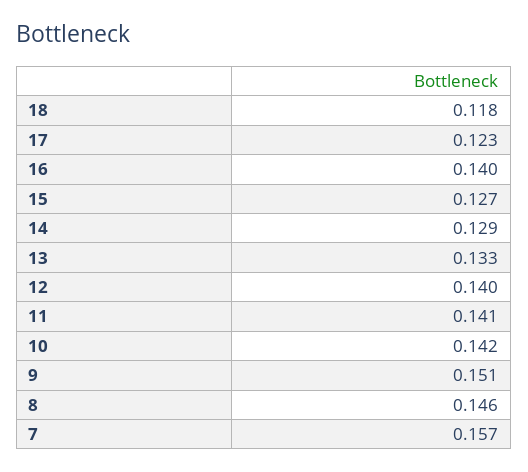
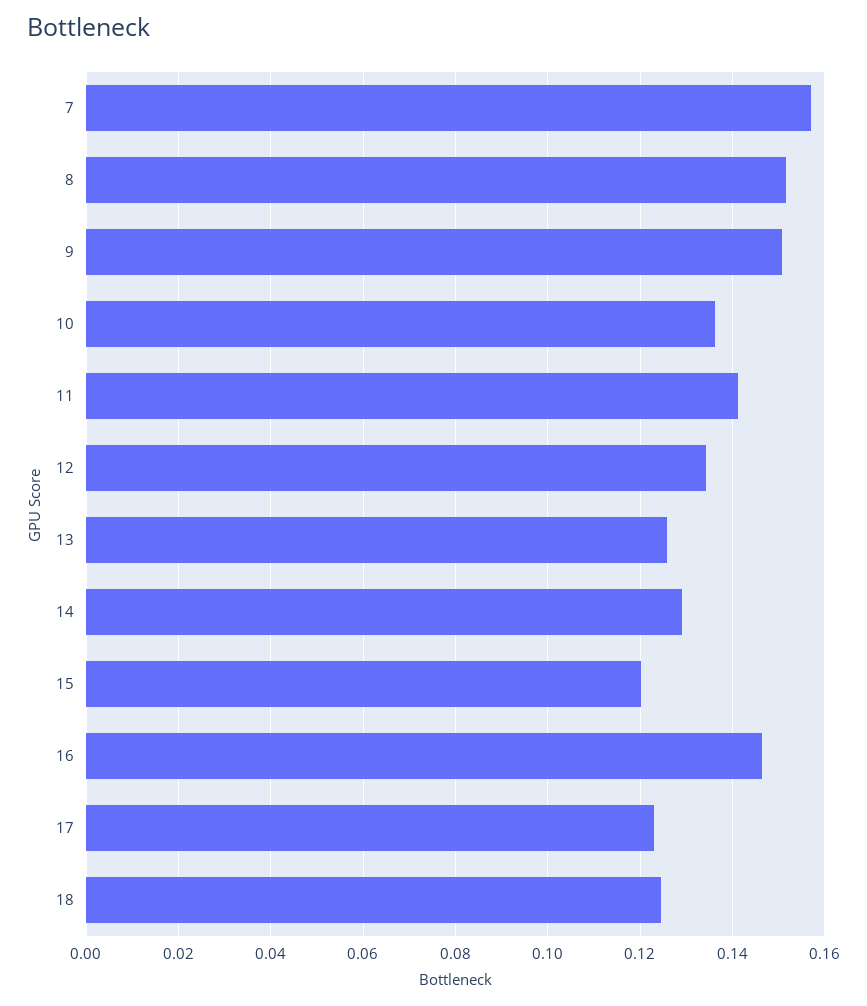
  {
-   "18": 0.118,
+   "18": 0.124,
    "17": 0.123,
-   "16": 0.14,
+   "16": 0.146,
-   "15": 0.127,
+   "15": 0.12,
    "14": 0.129,
-   "13": 0.133,
+   "13": 0.126,
-   "12": 0.14,
+   "12": 0.134,
    "11": 0.141,
-   "10": 0.142,
+   "10": 0.136,
    "9": 0.151,
-   "8": 0.146,
+   "8": 0.152,
    "7": 0.157
  }

